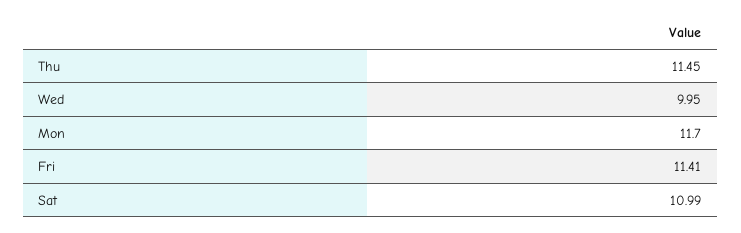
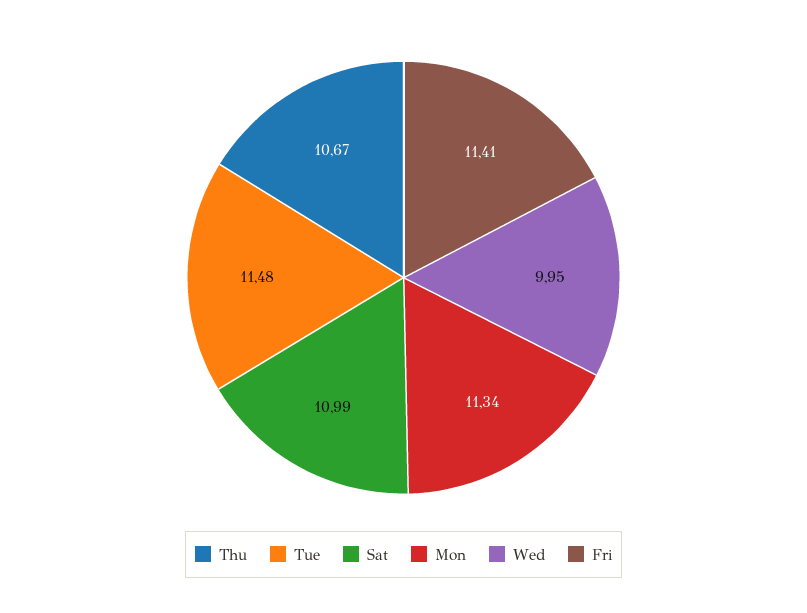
  {
-   "Thu": 11.45,
+   "Thu": 10.67,
    "Wed": 9.95,
-   "Mon": 11.7,
+   "Mon": 11.34,
    "Fri": 11.41,
-   "Sat": 10.99
+   "Sat": 10.99,
+   "Tue": 11.48
  }

